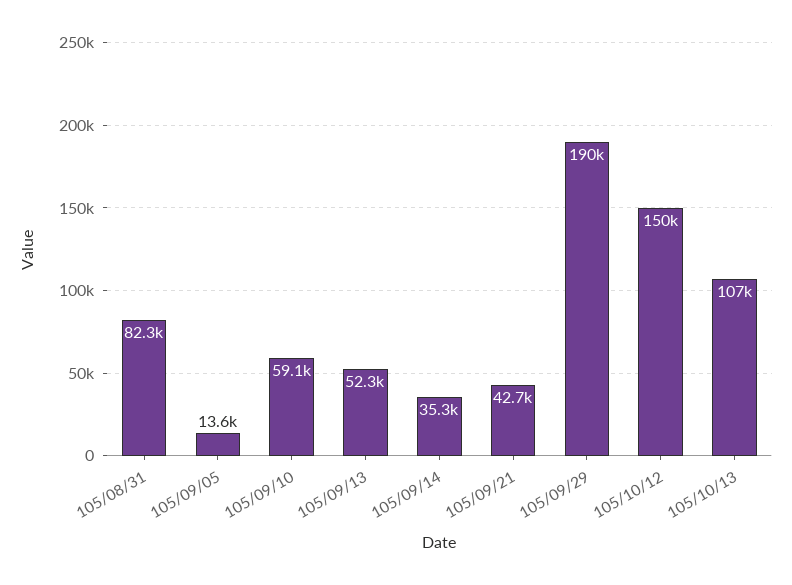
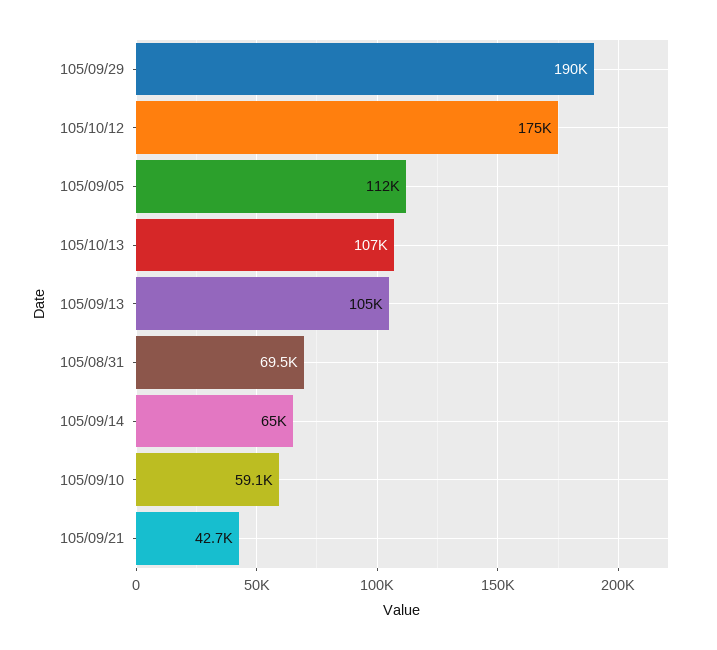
  {
-   "105/08/31": 82300,
+   "105/08/31": 69500,
-   "105/09/05": 13600,
+   "105/09/05": 112000,
    "105/09/10": 59100,
-   "105/09/13": 52300,
+   "105/09/13": 105000,
-   "105/09/14": 35300,
+   "105/09/14": 65000,
    "105/09/21": 42700,
    "105/09/29": 190000,
-   "105/10/12": 150000,
+   "105/10/12": 175000,
    "105/10/13": 107000
  }

